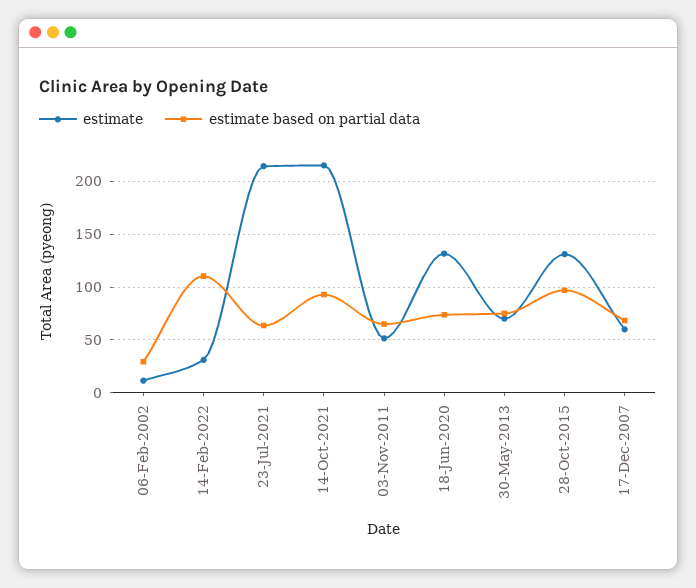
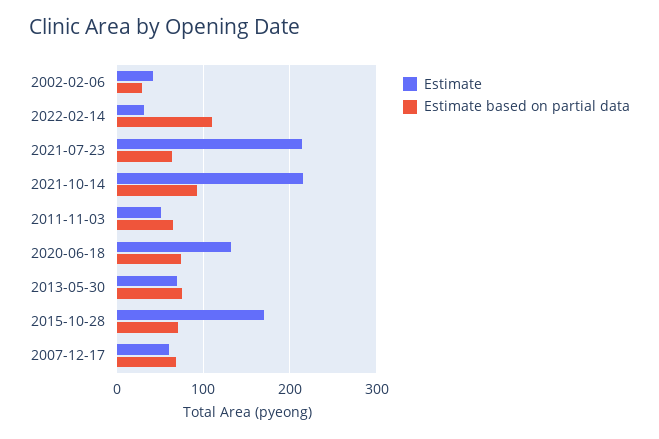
  {
    "estimate": {
-     "06-Feb-2002": 10,
+     "06-Feb-2002": 40,
      "14-Feb-2022": 30,
      "23-Jul-2021": 210,
      "14-Oct-2021": 220,
      "03-Nov-2011": 50,
      "18-Jun-2020": 130,
      "30-May-2013": 70,
-     "28-Oct-2015": 130,
+     "28-Oct-2015": 170,
      "17-Dec-2007": 60
    },
    "estimate based on partial data": {
      "06-Feb-2002": 30,
      "14-Feb-2022": 110,
      "23-Jul-2021": 60,
      "14-Oct-2021": 90,
      "03-Nov-2011": 70,
      "18-Jun-2020": 70,
      "30-May-2013": 80,
-     "28-Oct-2015": 100,
+     "28-Oct-2015": 70,
      "17-Dec-2007": 70
    }
  }

